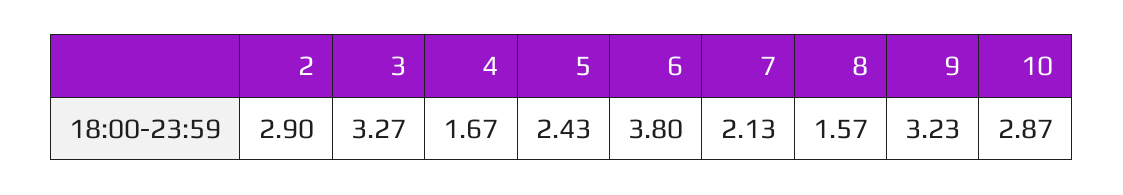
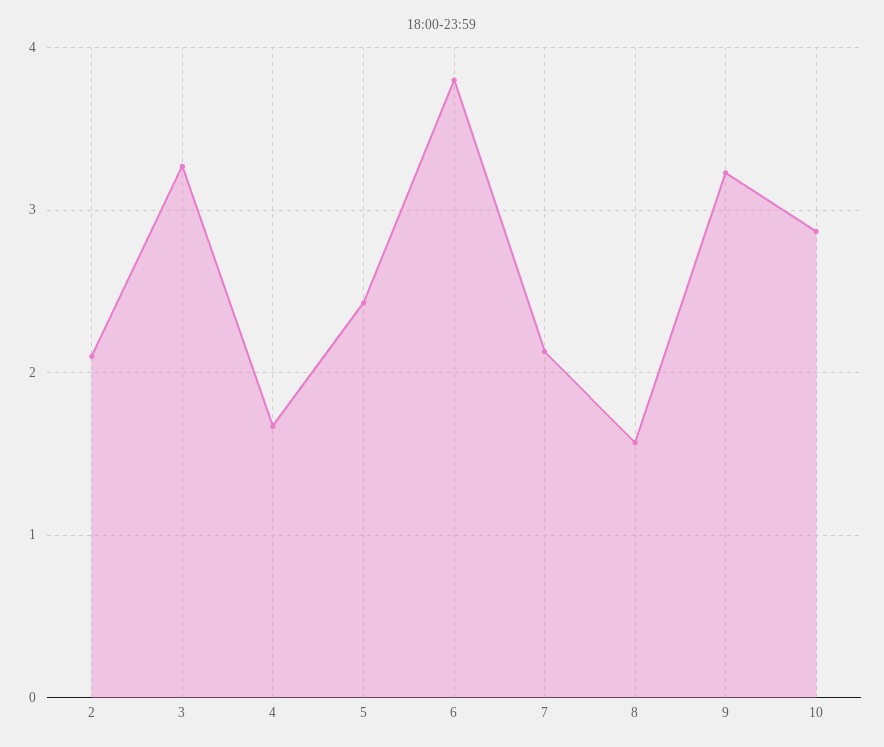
  {
-   "2": 2.9,
+   "2": 2.1,
    "3": 3.27,
    "4": 1.67,
    "5": 2.43,
    "6": 3.8,
    "7": 2.13,
    "8": 1.57,
    "9": 3.23,
    "10": 2.87
  }

